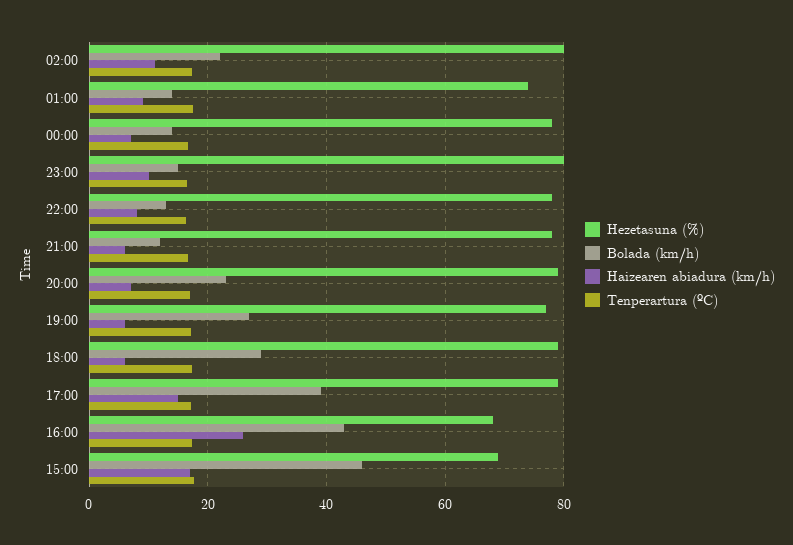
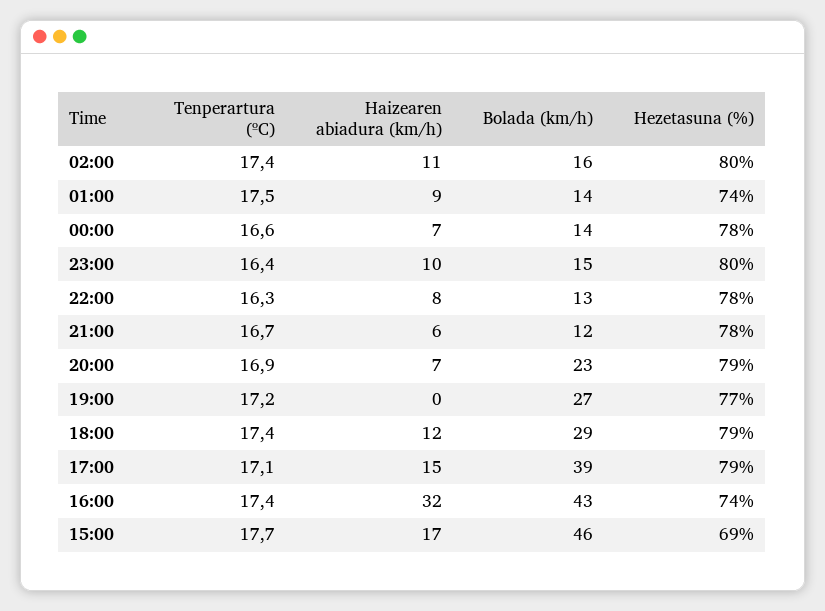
  {
    "Hezetasuna (%)": {
      "02:00": 80,
      "01:00": 74,
      "00:00": 78,
      "23:00": 80,
      "22:00": 78,
      "21:00": 78,
      "20:00": 79,
      "19:00": 77,
      "18:00": 79,
      "17:00": 79,
-     "16:00": 68,
+     "16:00": 74,
      "15:00": 69
    },
    "Bolada (km/h)": {
-     "02:00": 22,
+     "02:00": 16,
      "01:00": 14,
      "00:00": 14,
      "23:00": 15,
      "22:00": 13,
      "21:00": 12,
      "20:00": 23,
      "19:00": 27,
      "18:00": 29,
      "17:00": 39,
      "16:00": 43,
      "15:00": 46
    },
    "Haizearen abiadura (km/h)": {
      "02:00": 11,
      "01:00": 9,
      "00:00": 7,
      "23:00": 10,
      "22:00": 8,
      "21:00": 6,
      "20:00": 7,
-     "19:00": 6,
+     "19:00": 0,
-     "18:00": 6,
+     "18:00": 12,
      "17:00": 15,
-     "16:00": 26,
+     "16:00": 32,
      "15:00": 17
    },
    "Tenperartura (ºC)": {
      "02:00": 17.4,
      "01:00": 17.5,
      "00:00": 16.6,
      "23:00": 16.4,
      "22:00": 16.3,
      "21:00": 16.7,
      "20:00": 16.9,
      "19:00": 17.2,
      "18:00": 17.4,
      "17:00": 17.1,
      "16:00": 17.4,
      "15:00": 17.7
    }
  }

